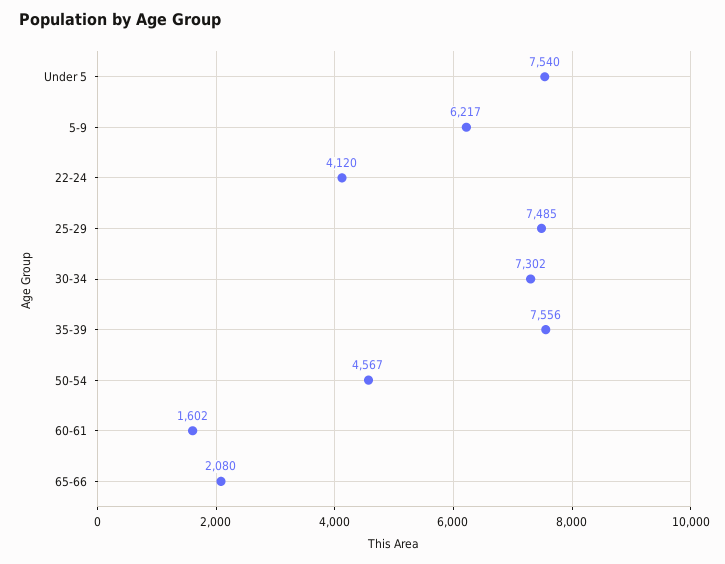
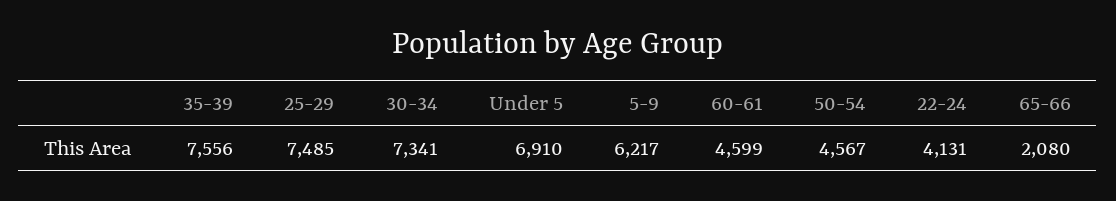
  {
-   "Under 5": 7540,
+   "Under 5": 6910,
    "5-9": 6217,
-   "22-24": 4120,
+   "22-24": 4131,
    "25-29": 7485,
-   "30-34": 7302,
+   "30-34": 7341,
    "35-39": 7556,
    "50-54": 4567,
-   "60-61": 1602,
+   "60-61": 4599,
    "65-66": 2080
  }

